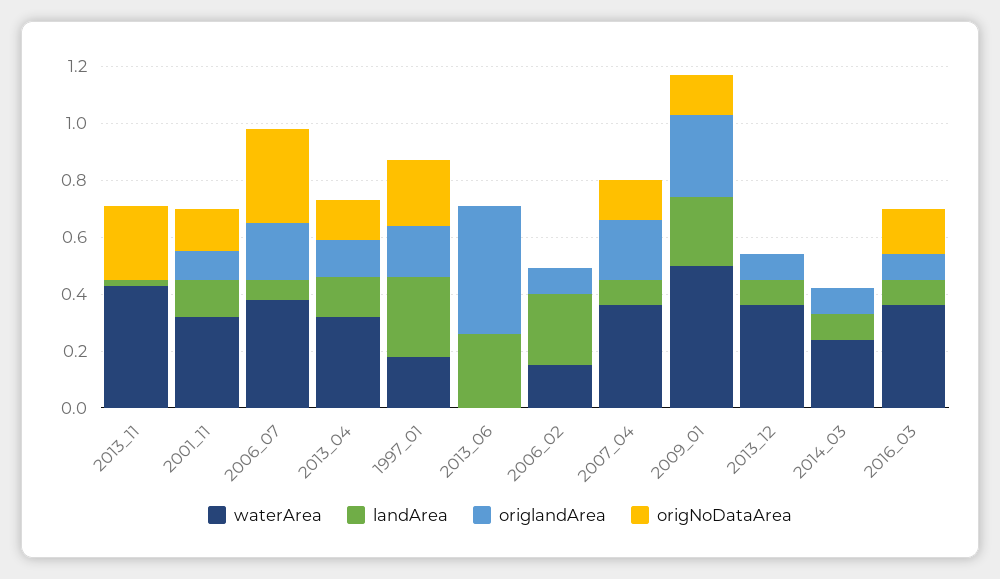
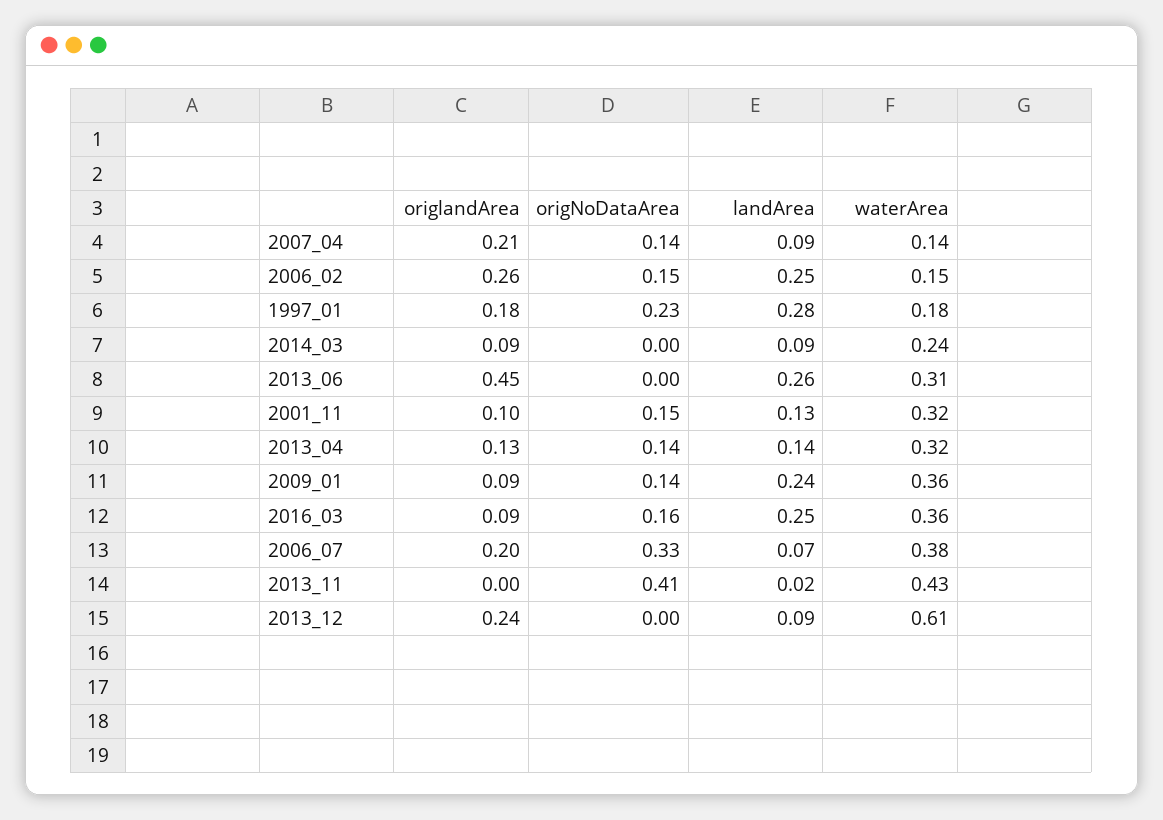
  {
    "waterArea": {
      "2013_11": 0.43,
      "2001_11": 0.32,
      "2006_07": 0.38,
      "2013_04": 0.32,
      "1997_01": 0.18,
-     "2013_06": 0,
+     "2013_06": 0.31,
      "2006_02": 0.15,
-     "2007_04": 0.35,
+     "2007_04": 0.14,
-     "2009_01": 0.5,
+     "2009_01": 0.36,
-     "2013_12": 0.35,
+     "2013_12": 0.61,
      "2014_03": 0.24,
      "2016_03": 0.36
    },
    "landArea": {
      "2013_11": 0.02,
      "2001_11": 0.13,
      "2006_07": 0.07,
      "2013_04": 0.14,
      "1997_01": 0.28,
      "2013_06": 0.26,
      "2006_02": 0.25,
      "2007_04": 0.09,
      "2009_01": 0.24,
      "2013_12": 0.09,
      "2014_03": 0.09,
-     "2016_03": 0.1
+     "2016_03": 0.25
    },
    "origlandArea": {
      "2013_11": 0,
      "2001_11": 0.1,
      "2006_07": 0.2,
      "2013_04": 0.13,
      "1997_01": 0.18,
      "2013_06": 0.45,
-     "2006_02": 0.1,
+     "2006_02": 0.26,
      "2007_04": 0.21,
-     "2009_01": 0.3,
+     "2009_01": 0.09,
-     "2013_12": 0.1,
+     "2013_12": 0.24,
      "2014_03": 0.09,
      "2016_03": 0.09
    },
    "origNoDataArea": {
-     "2013_11": 0.25,
+     "2013_11": 0.41,
      "2001_11": 0.15,
      "2006_07": 0.33,
      "2013_04": 0.14,
      "1997_01": 0.23,
      "2013_06": 0,
-     "2006_02": 0,
+     "2006_02": 0.15,
      "2007_04": 0.14,
      "2009_01": 0.14,
      "2013_12": 0,
      "2014_03": 0,
      "2016_03": 0.16
    }
  }

